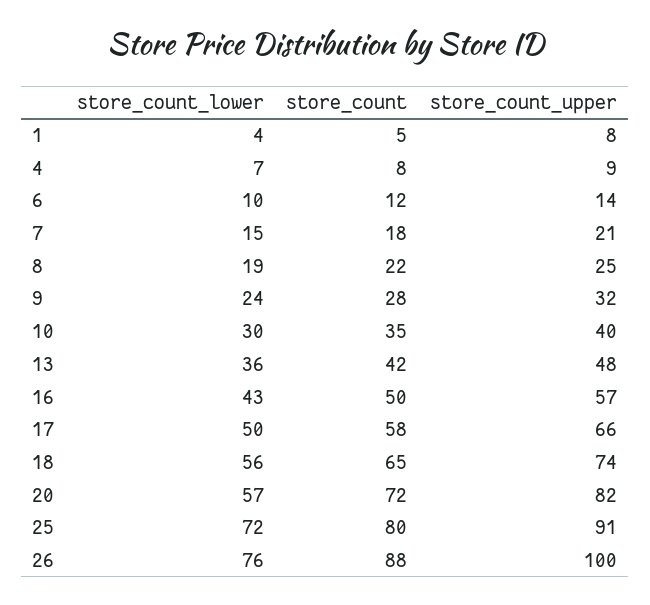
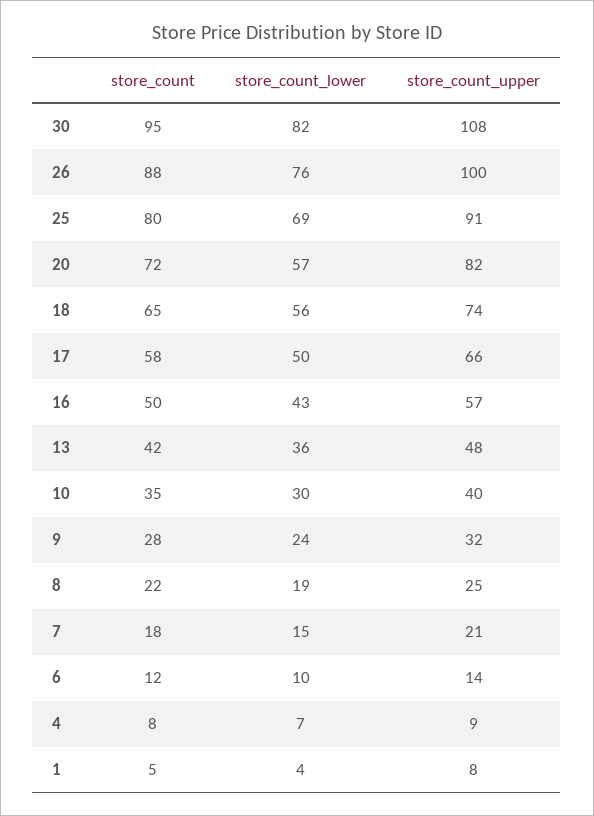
  {
    "store_count_lower": {
      "1": 4,
      "4": 7,
      "6": 10,
      "7": 15,
      "8": 19,
      "9": 24,
      "10": 30,
      "13": 36,
      "16": 43,
      "17": 50,
      "18": 56,
      "20": 57,
-     "25": 72,
+     "25": 69,
-     "26": 76
+     "26": 76,
+     "30": 82
    },
    "store_count": {
      "1": 5,
      "4": 8,
      "6": 12,
      "7": 18,
      "8": 22,
      "9": 28,
      "10": 35,
      "13": 42,
      "16": 50,
      "17": 58,
      "18": 65,
      "20": 72,
      "25": 80,
-     "26": 88
+     "26": 88,
+     "30": 95
    },
    "store_count_upper": {
      "1": 8,
      "4": 9,
      "6": 14,
      "7": 21,
      "8": 25,
      "9": 32,
      "10": 40,
      "13": 48,
      "16": 57,
      "17": 66,
      "18": 74,
      "20": 82,
      "25": 91,
-     "26": 100
+     "26": 100,
+     "30": 108
    }
  }

